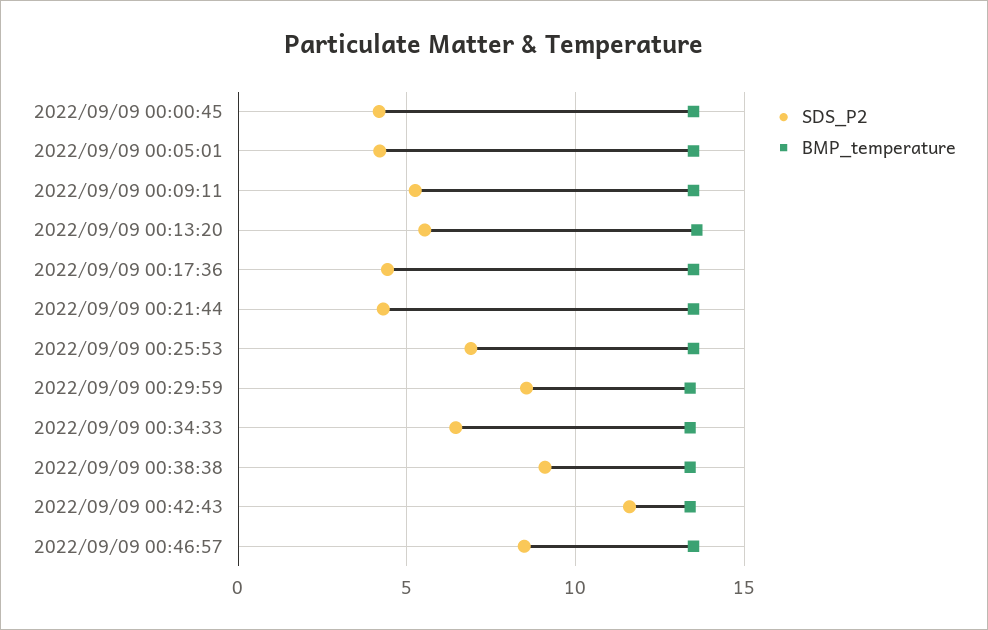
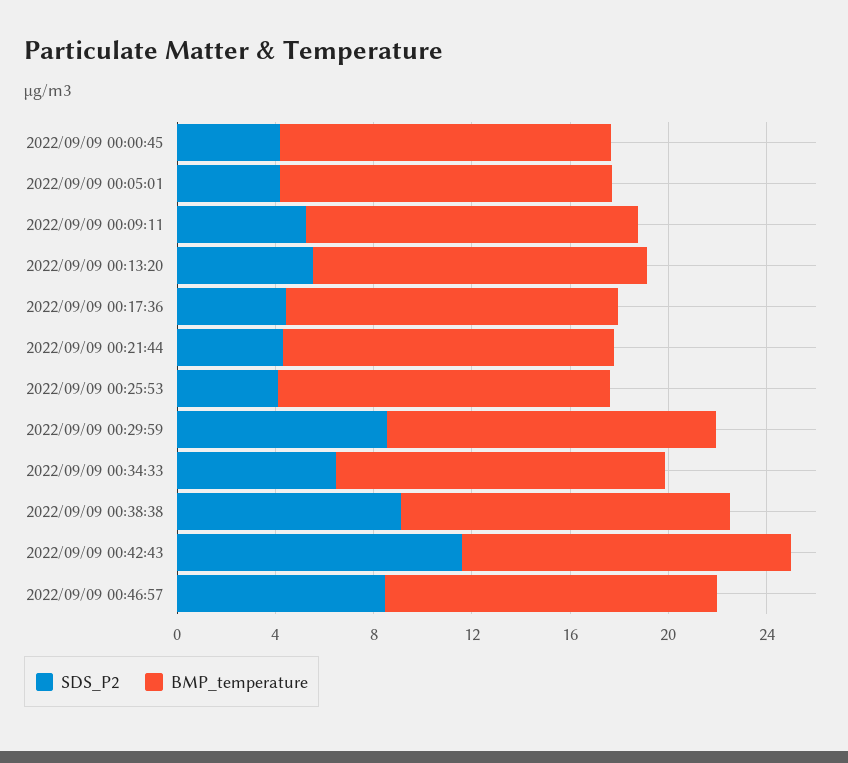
  {
    "SDS_P2": {
      "2022/09/09 00:00:45": 4,
      "2022/09/09 00:05:01": 4,
      "2022/09/09 00:09:11": 5.5,
      "2022/09/09 00:13:20": 5.5,
      "2022/09/09 00:17:36": 4.5,
      "2022/09/09 00:21:44": 4.5,
-     "2022/09/09 00:25:53": 7,
+     "2022/09/09 00:25:53": 4,
      "2022/09/09 00:29:59": 8.5,
      "2022/09/09 00:34:33": 6.5,
      "2022/09/09 00:38:38": 9,
      "2022/09/09 00:42:43": 11.5,
      "2022/09/09 00:46:57": 8.5
    },
    "BMP_temperature": {
      "2022/09/09 00:00:45": 13.5,
      "2022/09/09 00:05:01": 13.5,
      "2022/09/09 00:09:11": 13.5,
      "2022/09/09 00:13:20": 13.5,
      "2022/09/09 00:17:36": 13.5,
      "2022/09/09 00:21:44": 13.5,
      "2022/09/09 00:25:53": 13.5,
      "2022/09/09 00:29:59": 13.5,
      "2022/09/09 00:34:33": 13.5,
      "2022/09/09 00:38:38": 13.5,
      "2022/09/09 00:42:43": 13.5,
      "2022/09/09 00:46:57": 13.5
    }
  }

